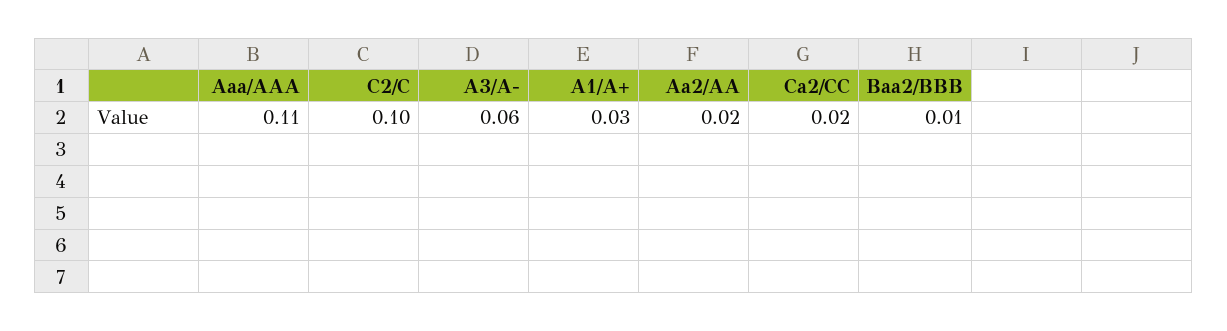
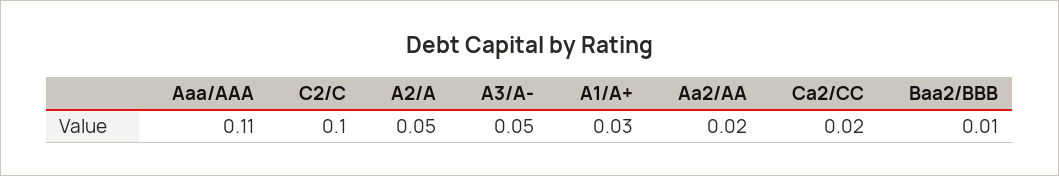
  {
    "Aaa/AAA": 0.11,
    "C2/C": 0.1,
-   "A3/A-": 0.06,
+   "A3/A-": 0.05,
    "A1/A+": 0.03,
    "Aa2/AA": 0.02,
    "Ca2/CC": 0.02,
-   "Baa2/BBB": 0.01
+   "Baa2/BBB": 0.01,
+   "A2/A": 0.05
  }

